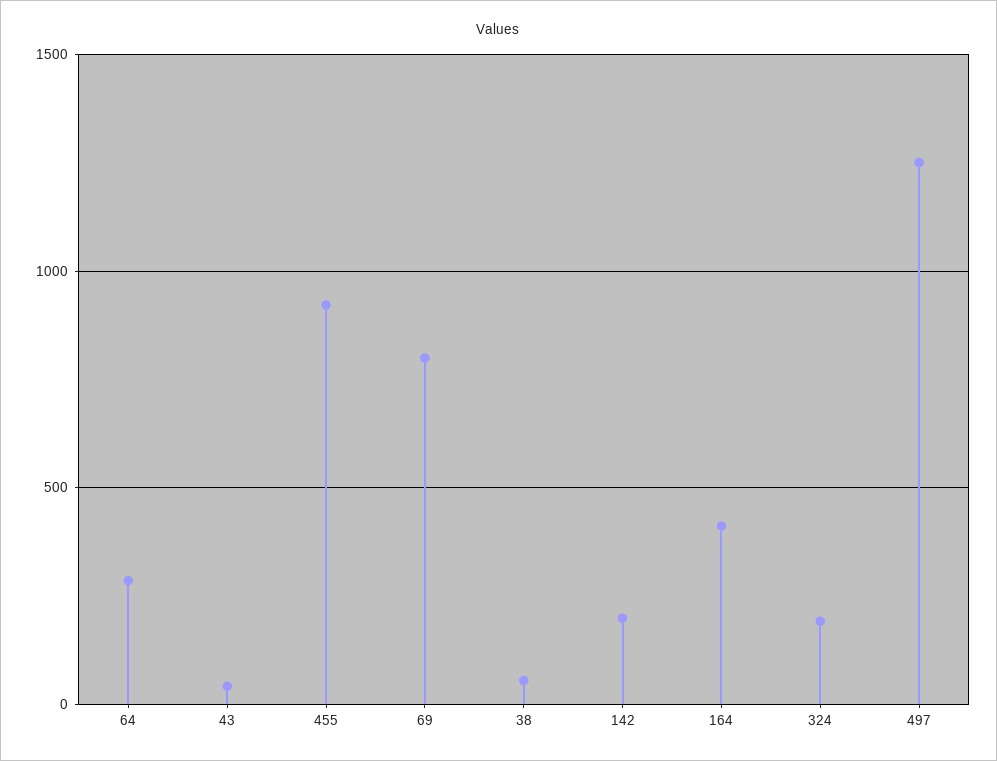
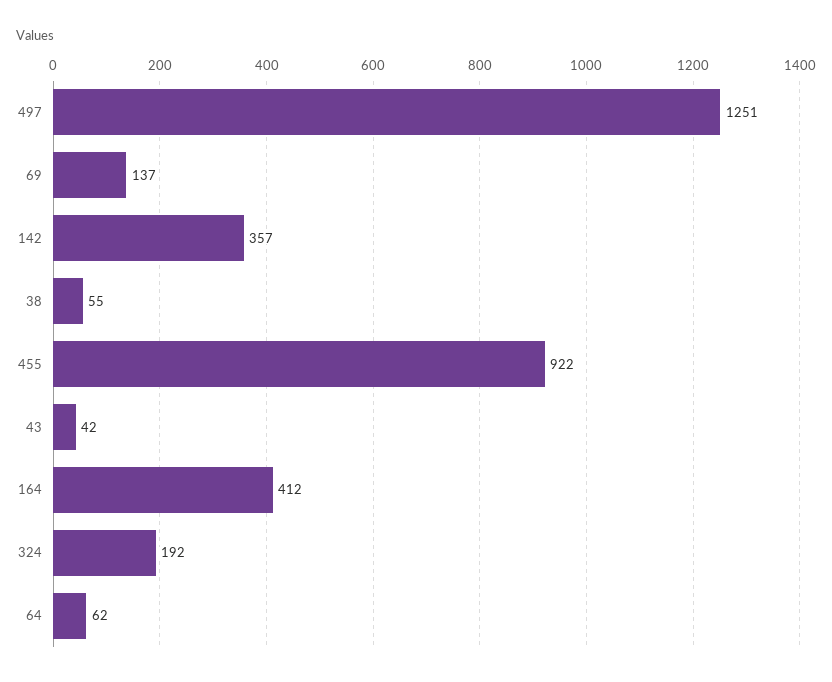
  {
-   "64": 300,
+   "64": 62,
    "43": 42,
    "455": 922,
-   "69": 800,
+   "69": 137,
    "38": 55,
-   "142": 200,
+   "142": 357,
    "164": 412,
    "324": 192,
    "497": 1251
  }

